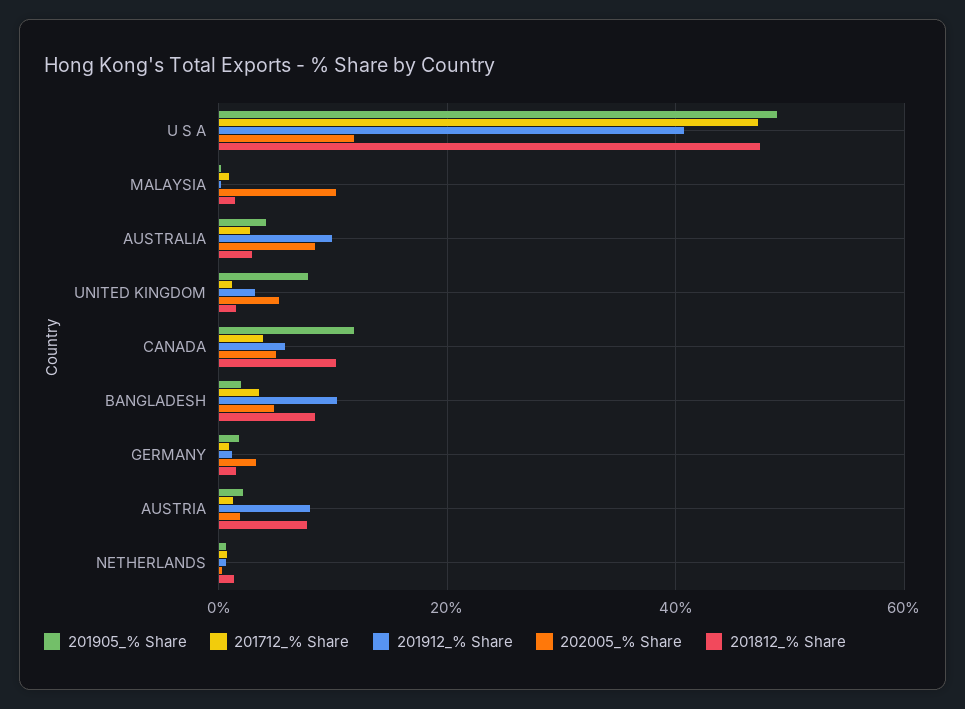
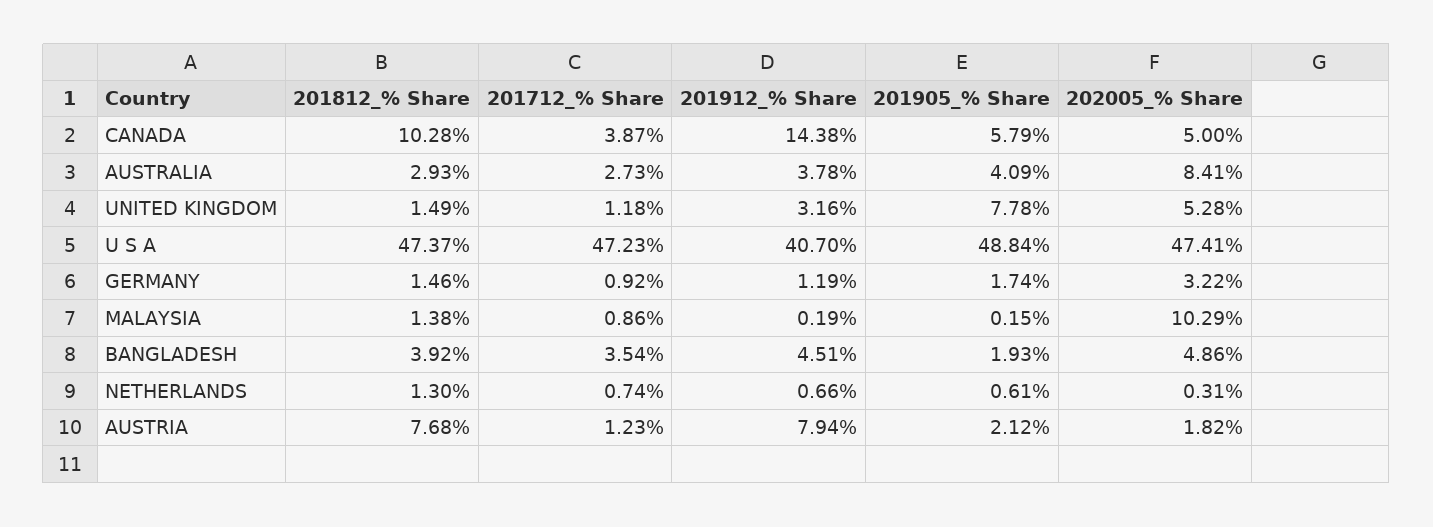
  {
    "201905_% Share": {
      "U S A": 48.84,
      "MALAYSIA": 0.15,
      "AUSTRALIA": 4.09,
      "UNITED KINGDOM": 7.78,
-     "CANADA": 12,
+     "CANADA": 5.79,
      "BANGLADESH": 1.93,
      "GERMANY": 1.74,
      "AUSTRIA": 2.12,
      "NETHERLANDS": 0.61
    },
    "201712_% Share": {
      "U S A": 47.23,
      "MALAYSIA": 0.86,
      "AUSTRALIA": 2.73,
      "UNITED KINGDOM": 1.18,
      "CANADA": 3.87,
      "BANGLADESH": 3.54,
      "GERMANY": 0.92,
      "AUSTRIA": 1.23,
      "NETHERLANDS": 0.74
    },
    "201912_% Share": {
      "U S A": 40.7,
      "MALAYSIA": 0.19,
-     "AUSTRALIA": 10,
+     "AUSTRALIA": 3.78,
      "UNITED KINGDOM": 3.16,
-     "CANADA": 6,
+     "CANADA": 14.38,
-     "BANGLADESH": 10,
+     "BANGLADESH": 4.51,
      "GERMANY": 1.19,
      "AUSTRIA": 7.94,
      "NETHERLANDS": 0.66
    },
    "202005_% Share": {
-     "U S A": 12,
+     "U S A": 47.41,
      "MALAYSIA": 10.29,
      "AUSTRALIA": 8.41,
      "UNITED KINGDOM": 5.28,
      "CANADA": 5,
      "BANGLADESH": 4.86,
      "GERMANY": 3.22,
      "AUSTRIA": 1.82,
      "NETHERLANDS": 0.31
    },
    "201812_% Share": {
      "U S A": 47.37,
      "MALAYSIA": 1.38,
      "AUSTRALIA": 2.93,
      "UNITED KINGDOM": 1.49,
      "CANADA": 10.28,
-     "BANGLADESH": 8,
+     "BANGLADESH": 3.92,
      "GERMANY": 1.46,
      "AUSTRIA": 7.68,
      "NETHERLANDS": 1.3
    }
  }

